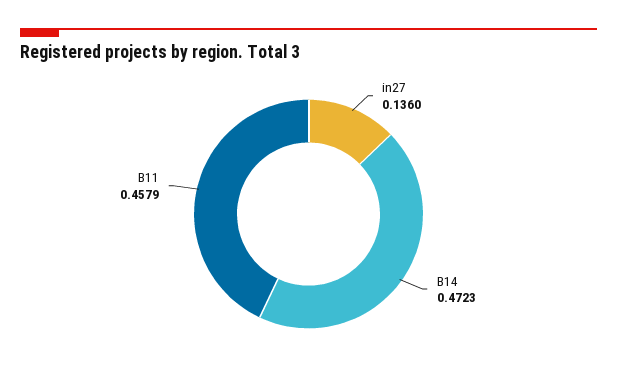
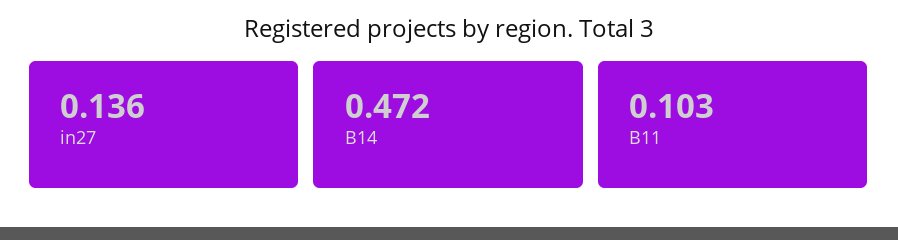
  {
    "in27": 0.136,
    "B14": 0.4723,
-   "B11": 0.4579
+   "B11": 0.103
  }

